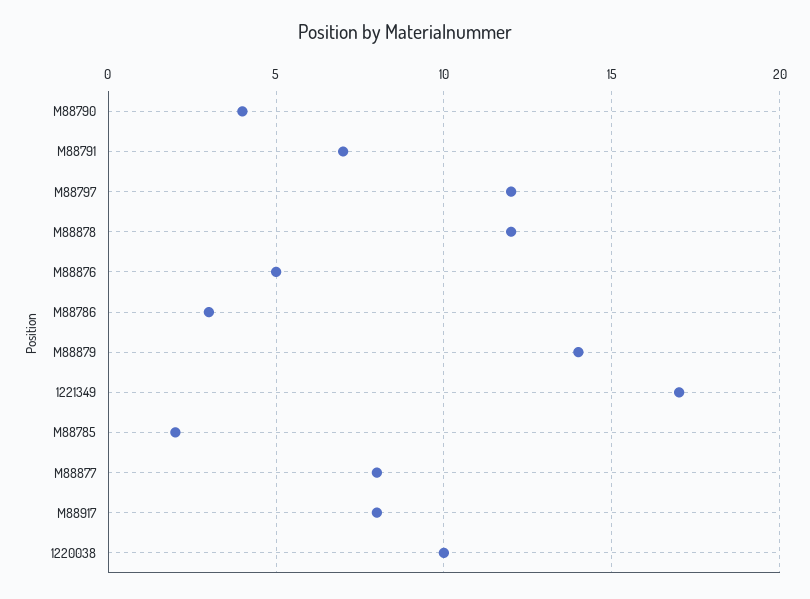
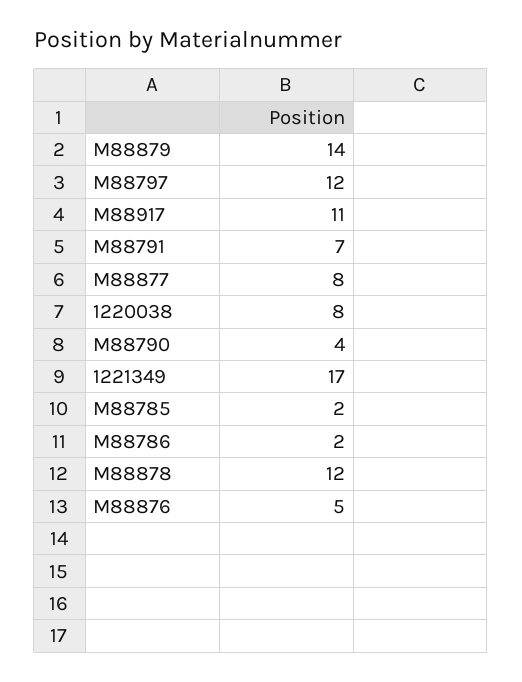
  {
    "M88790": 4,
    "M88791": 7,
    "M88797": 12,
    "M88878": 12,
    "M88876": 5,
-   "M88786": 3,
+   "M88786": 2,
    "M88879": 14,
    "1221349": 17,
    "M88785": 2,
    "M88877": 8,
-   "M88917": 8,
+   "M88917": 11,
-   "1220038": 10
+   "1220038": 8
  }

